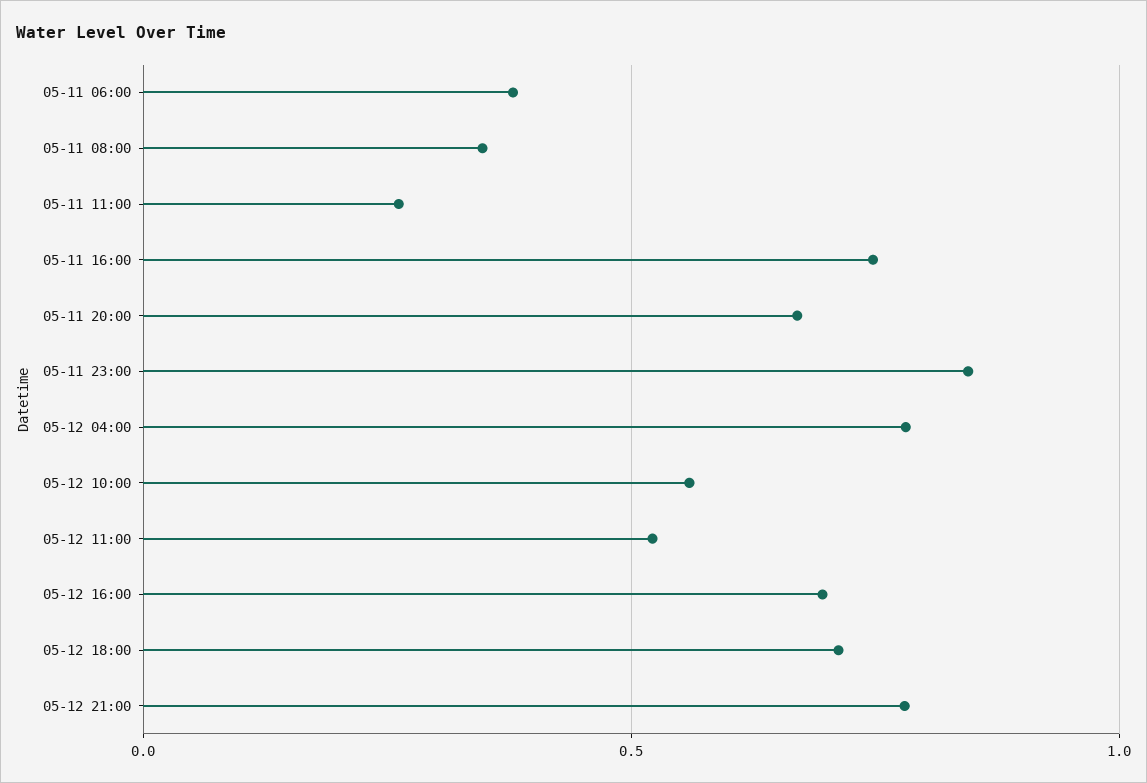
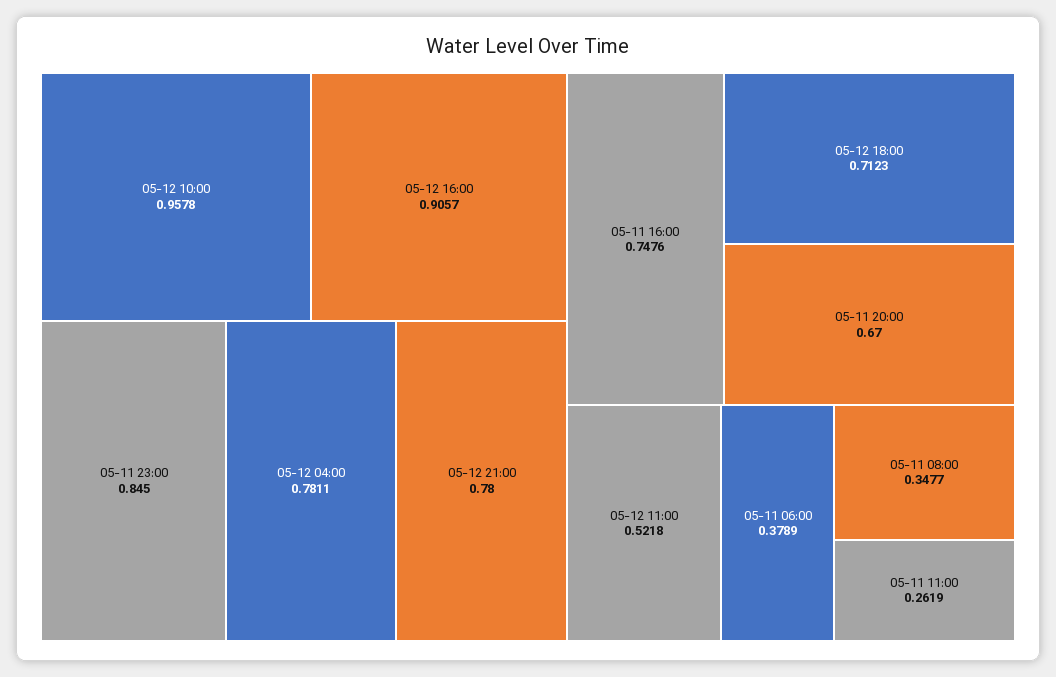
  {
    "05-11 06:00": 0.3789,
    "05-11 08:00": 0.3477,
    "05-11 11:00": 0.2619,
    "05-11 16:00": 0.7476,
    "05-11 20:00": 0.67,
    "05-11 23:00": 0.845,
    "05-12 04:00": 0.7811,
-   "05-12 10:00": 0.55,
+   "05-12 10:00": 0.9578,
    "05-12 11:00": 0.5218,
-   "05-12 16:00": 0.7,
+   "05-12 16:00": 0.9057,
    "05-12 18:00": 0.7123,
    "05-12 21:00": 0.78
  }

